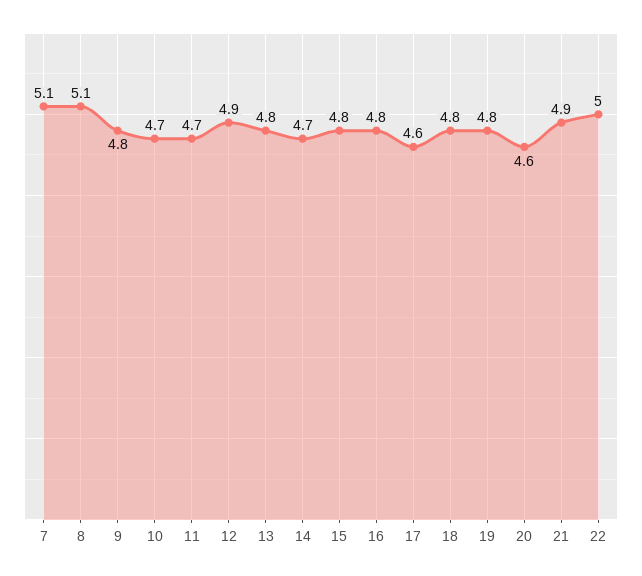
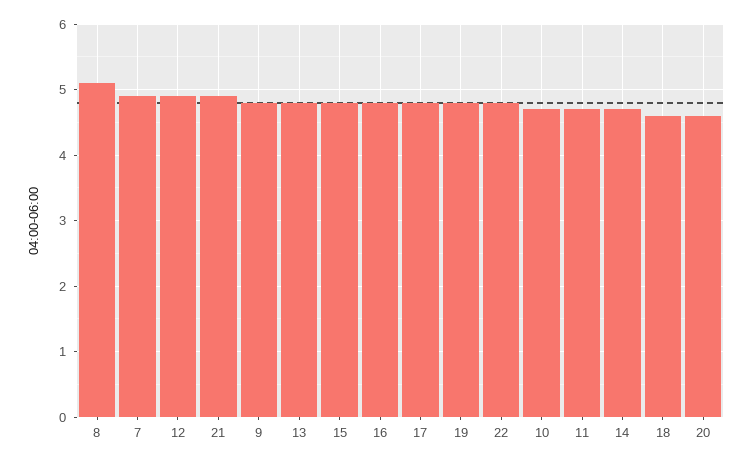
  {
-   "7": 5.1,
+   "7": 4.9,
    "8": 5.1,
    "9": 4.8,
    "10": 4.7,
    "11": 4.7,
    "12": 4.9,
    "13": 4.8,
    "14": 4.7,
    "15": 4.8,
    "16": 4.8,
-   "17": 4.6,
+   "17": 4.8,
-   "18": 4.8,
+   "18": 4.6,
    "19": 4.8,
    "20": 4.6,
    "21": 4.9,
-   "22": 5
+   "22": 4.8
  }

